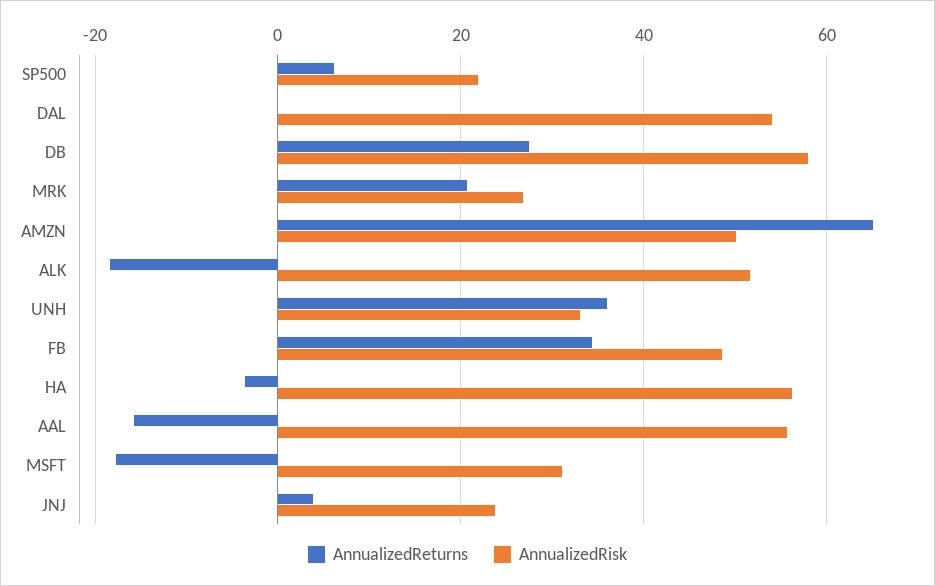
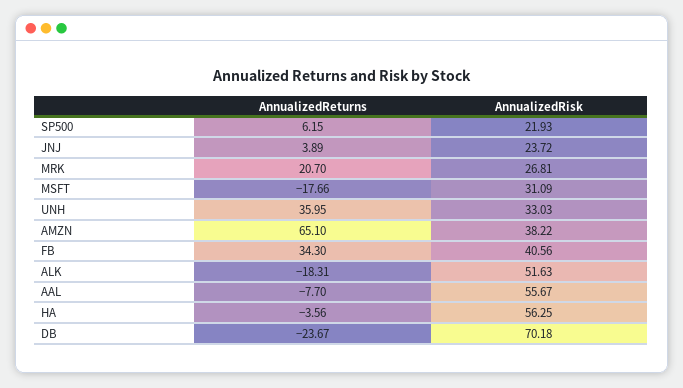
  {
    "AnnualizedReturns": {
      "SP500": 6.15,
-     "DAL": 0,
-     "DB": 28,
+     "DB": -23.67,
      "MRK": 20.7,
      "AMZN": 65.1,
      "ALK": -18.31,
      "UNH": 35.95,
      "FB": 34.3,
      "HA": -3.56,
-     "AAL": -16,
+     "AAL": -7.7,
      "MSFT": -17.66,
      "JNJ": 3.89
    },
    "AnnualizedRisk": {
      "SP500": 21.93,
-     "DAL": 54,
-     "DB": 58,
+     "DB": 70.18,
      "MRK": 26.81,
-     "AMZN": 50,
+     "AMZN": 38.22,
      "ALK": 51.63,
      "UNH": 33.03,
-     "FB": 48,
+     "FB": 40.56,
      "HA": 56.25,
      "AAL": 55.67,
      "MSFT": 31.09,
      "JNJ": 23.72
    }
  }

